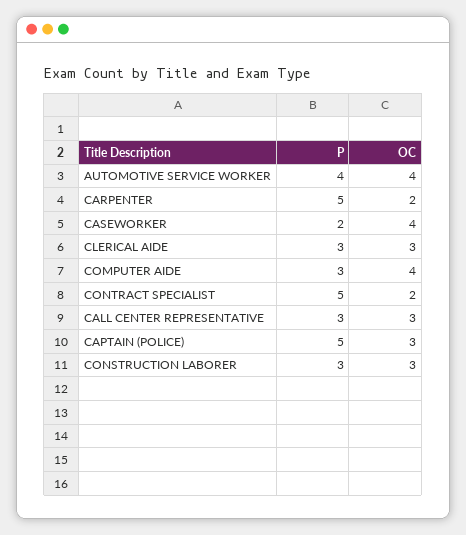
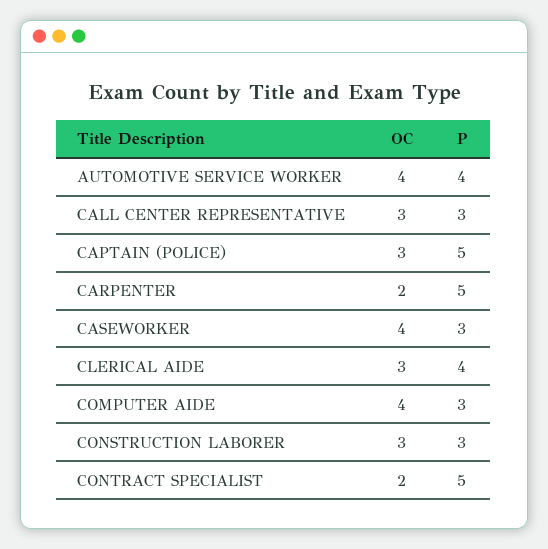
  {
    "P": {
      "AUTOMOTIVE SERVICE WORKER": 4,
      "CARPENTER": 5,
-     "CASEWORKER": 2,
+     "CASEWORKER": 3,
-     "CLERICAL AIDE": 3,
+     "CLERICAL AIDE": 4,
      "COMPUTER AIDE": 3,
      "CONTRACT SPECIALIST": 5,
      "CALL CENTER REPRESENTATIVE": 3,
      "CAPTAIN (POLICE)": 5,
      "CONSTRUCTION LABORER": 3
    },
    "OC": {
      "AUTOMOTIVE SERVICE WORKER": 4,
      "CARPENTER": 2,
      "CASEWORKER": 4,
      "CLERICAL AIDE": 3,
      "COMPUTER AIDE": 4,
      "CONTRACT SPECIALIST": 2,
      "CALL CENTER REPRESENTATIVE": 3,
      "CAPTAIN (POLICE)": 3,
      "CONSTRUCTION LABORER": 3
    }
  }

